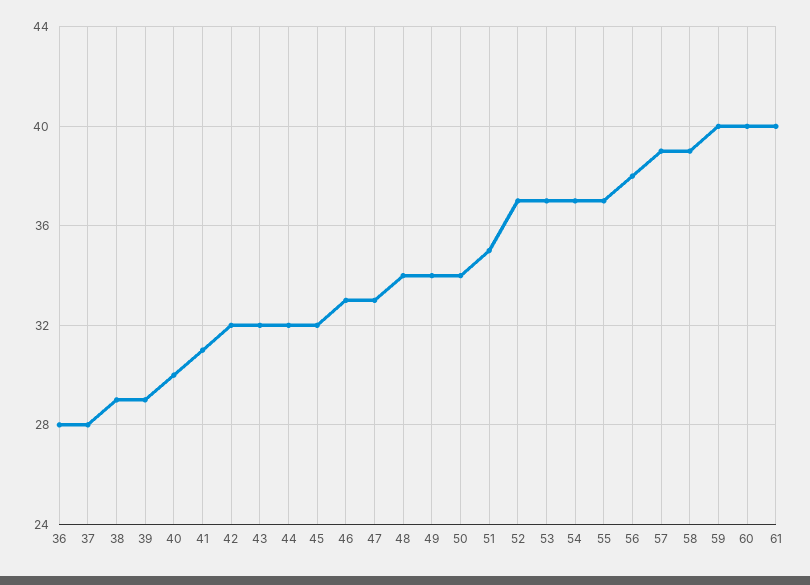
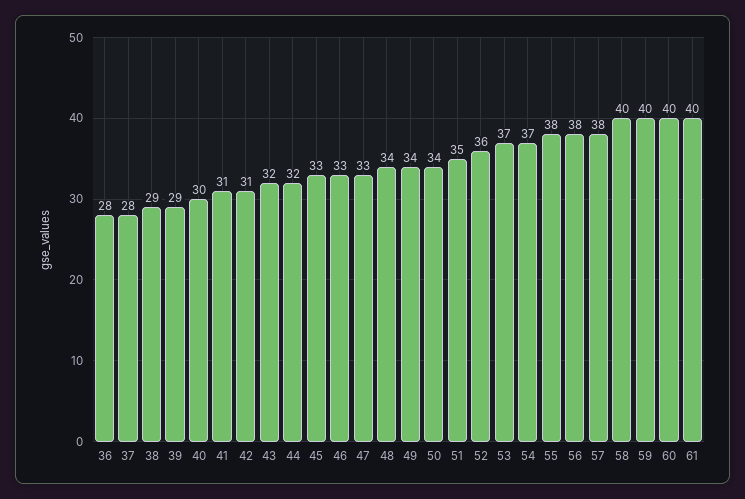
  {
    "36": 28,
    "37": 28,
    "38": 29,
    "39": 29,
    "40": 30,
    "41": 31,
-   "42": 32,
+   "42": 31,
    "43": 32,
    "44": 32,
-   "45": 32,
+   "45": 33,
    "46": 33,
    "47": 33,
    "48": 34,
    "49": 34,
    "50": 34,
    "51": 35,
-   "52": 37,
+   "52": 36,
    "53": 37,
    "54": 37,
-   "55": 37,
+   "55": 38,
    "56": 38,
-   "57": 39,
+   "57": 38,
-   "58": 39,
+   "58": 40,
    "59": 40,
    "60": 40,
    "61": 40
  }

